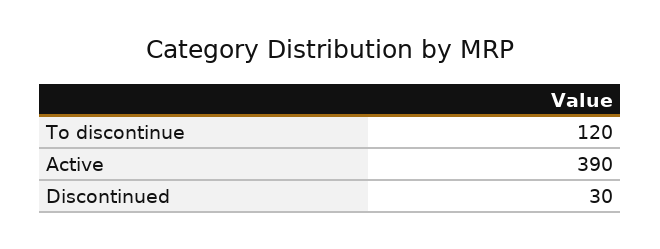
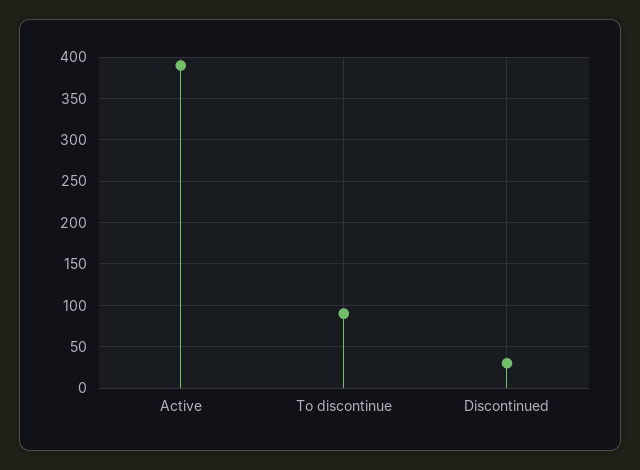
  {
-   "To discontinue": 120,
+   "To discontinue": 90,
    "Active": 390,
    "Discontinued": 30
  }

